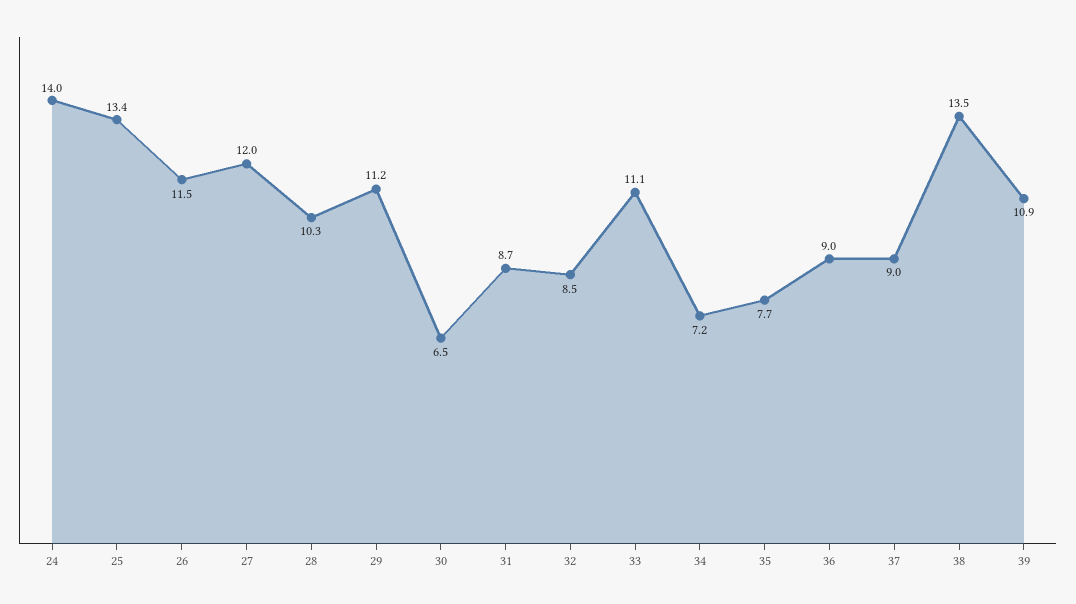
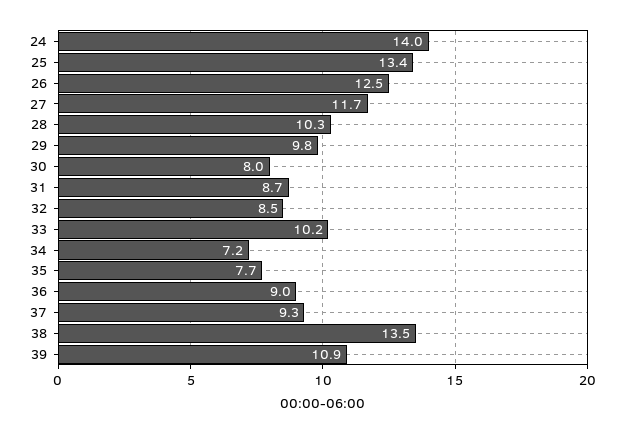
  {
    "24": 14,
    "25": 13.4,
-   "26": 11.5,
+   "26": 12.5,
-   "27": 12,
+   "27": 11.7,
    "28": 10.3,
-   "29": 11.2,
+   "29": 9.8,
-   "30": 6.5,
+   "30": 8,
    "31": 8.7,
    "32": 8.5,
-   "33": 11.1,
+   "33": 10.2,
    "34": 7.2,
    "35": 7.7,
    "36": 9,
-   "37": 9,
+   "37": 9.3,
    "38": 13.5,
    "39": 10.9
  }

